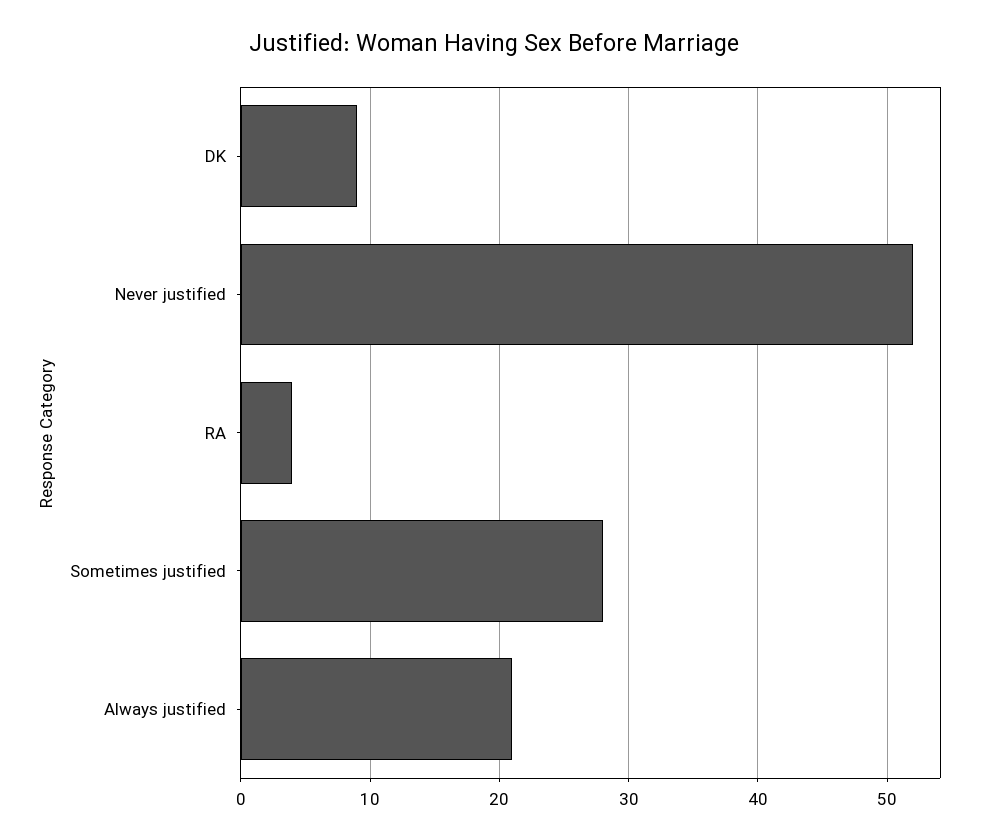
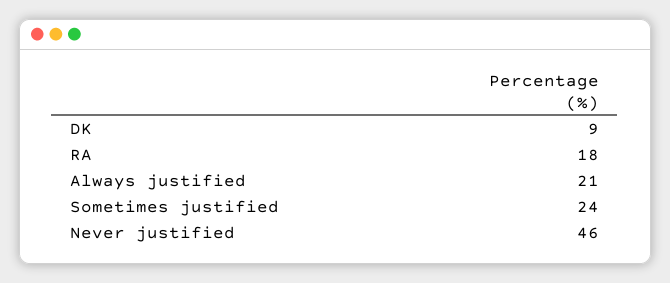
  {
    "DK": 9,
-   "Never justified": 52,
+   "Never justified": 46,
-   "RA": 4,
+   "RA": 18,
-   "Sometimes justified": 28,
+   "Sometimes justified": 24,
    "Always justified": 21
  }

